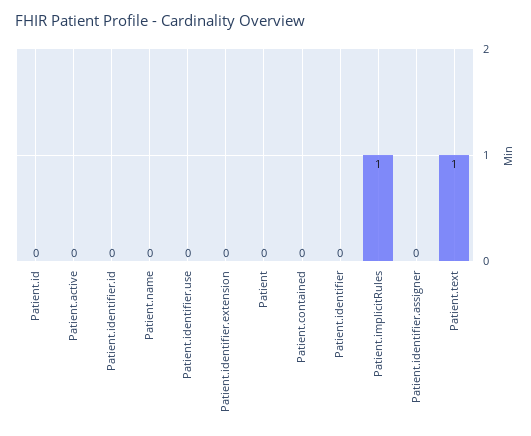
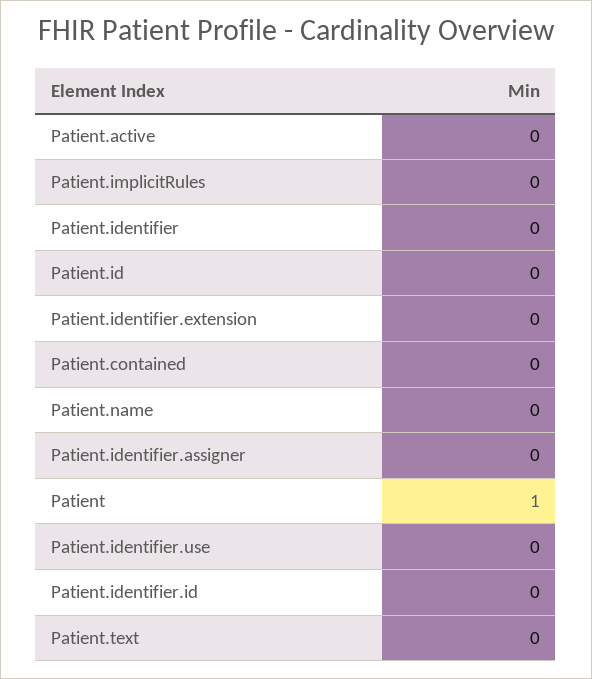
  {
    "Patient.id": 0,
    "Patient.active": 0,
    "Patient.identifier.id": 0,
    "Patient.name": 0,
    "Patient.identifier.use": 0,
    "Patient.identifier.extension": 0,
-   "Patient": 0,
+   "Patient": 1,
    "Patient.contained": 0,
    "Patient.identifier": 0,
-   "Patient.implicitRules": 1,
+   "Patient.implicitRules": 0,
    "Patient.identifier.assigner": 0,
-   "Patient.text": 1
+   "Patient.text": 0
  }

